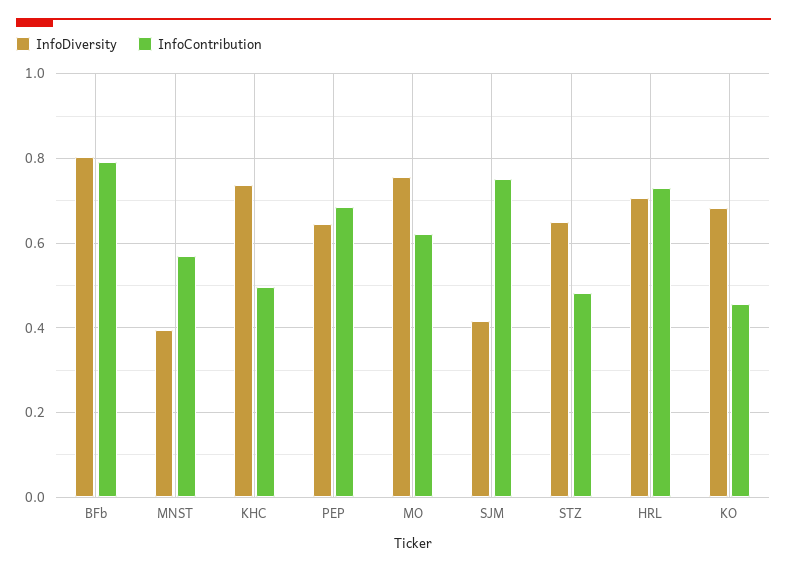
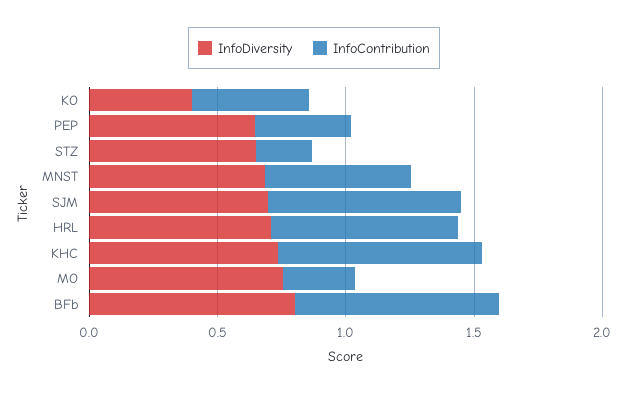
  {
    "InfoDiversity": {
      "BFb": 0.8,
-     "MNST": 0.4,
+     "MNST": 0.7,
      "KHC": 0.74,
      "PEP": 0.64,
      "MO": 0.76,
-     "SJM": 0.42,
+     "SJM": 0.7,
      "STZ": 0.66,
      "HRL": 0.7,
-     "KO": 0.68
+     "KO": 0.4
    },
    "InfoContribution": {
      "BFb": 0.8,
      "MNST": 0.56,
-     "KHC": 0.5,
+     "KHC": 0.8,
-     "PEP": 0.68,
+     "PEP": 0.4,
-     "MO": 0.62,
+     "MO": 0.3,
      "SJM": 0.76,
-     "STZ": 0.48,
+     "STZ": 0.2,
      "HRL": 0.74,
      "KO": 0.46
    }
  }

